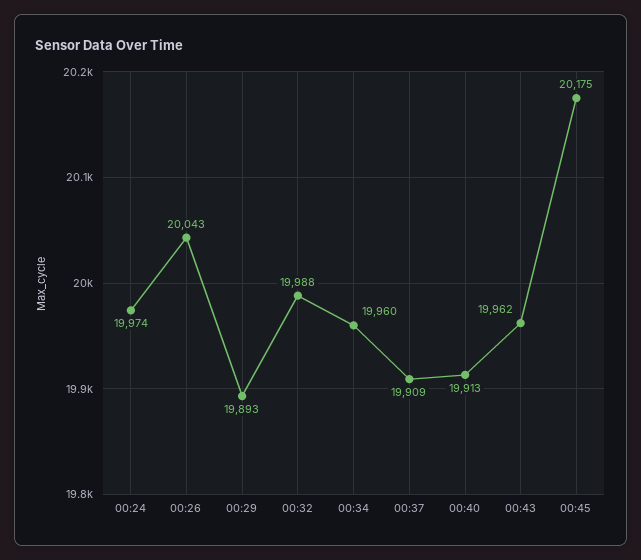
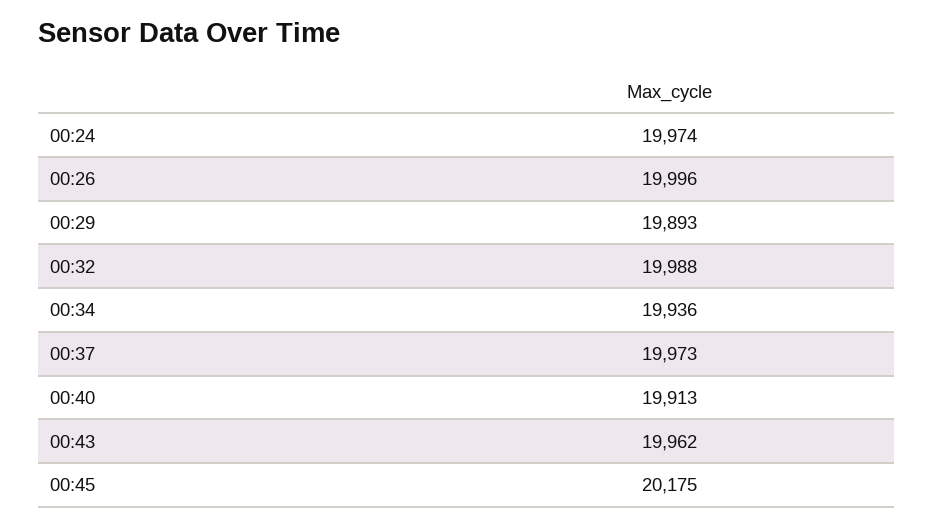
  {
    "00:24": 19974,
-   "00:26": 20043,
+   "00:26": 19996,
    "00:29": 19893,
    "00:32": 19988,
-   "00:34": 19960,
+   "00:34": 19936,
-   "00:37": 19909,
+   "00:37": 19973,
    "00:40": 19913,
    "00:43": 19962,
    "00:45": 20175
  }

